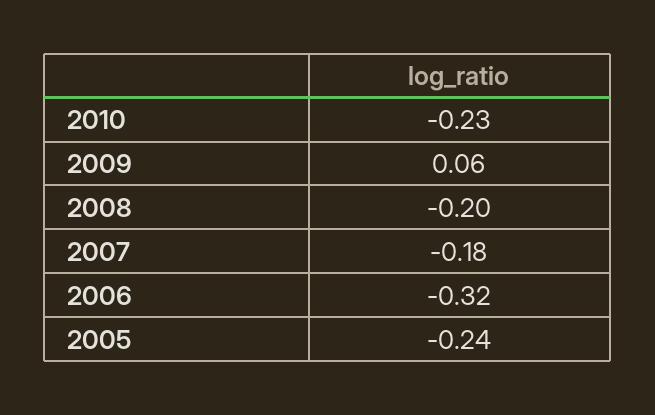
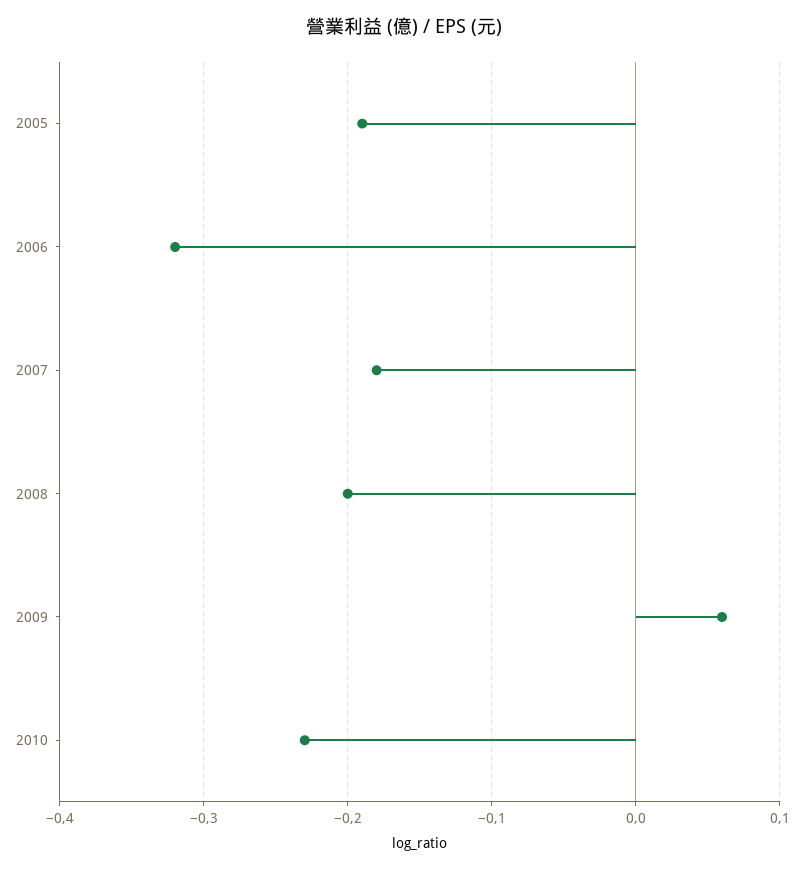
  {
    "2010": -0.23,
    "2009": 0.06,
    "2008": -0.2,
    "2007": -0.18,
    "2006": -0.32,
-   "2005": -0.24
+   "2005": -0.19
  }

